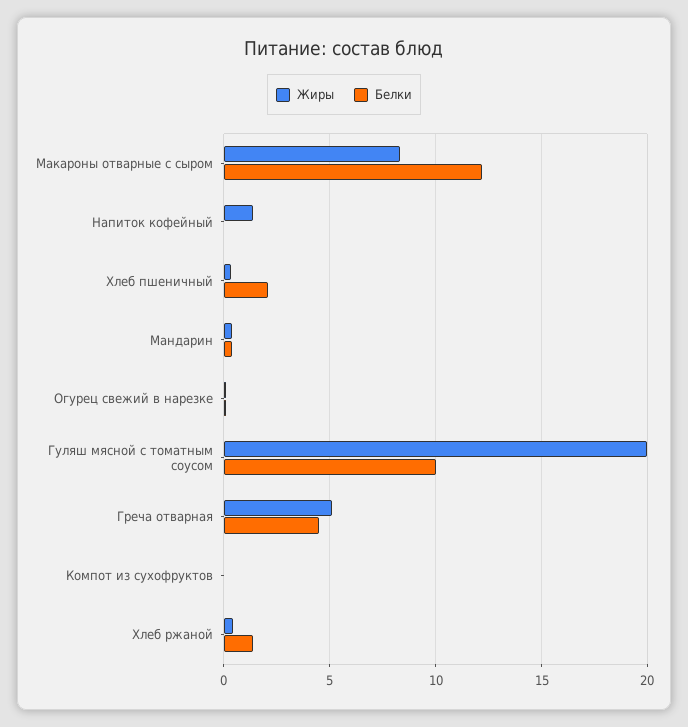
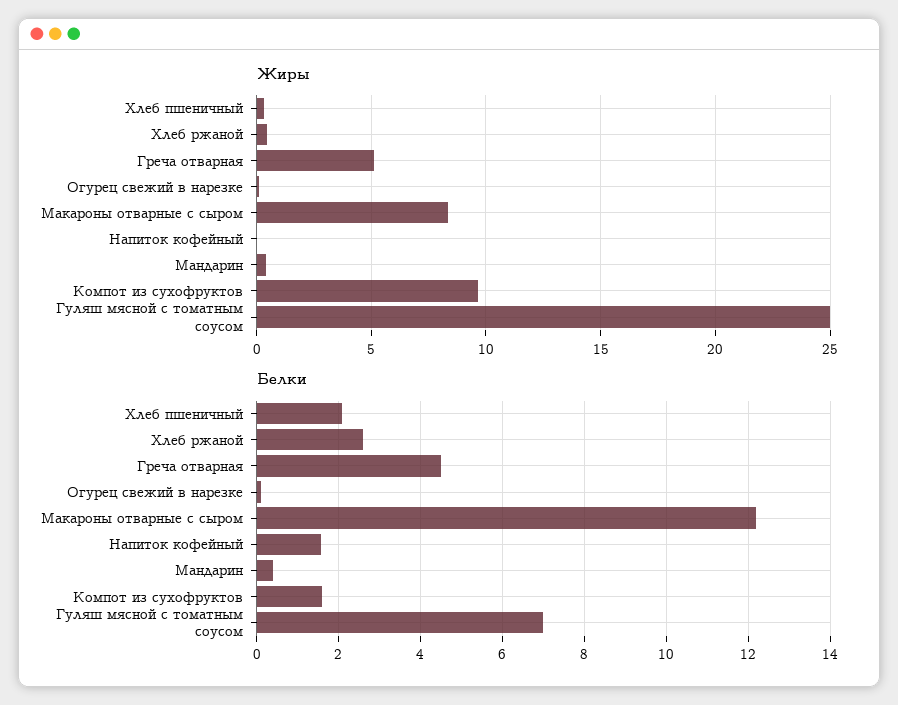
  {
    "Жиры": {
      "Макароны отварные с сыром": 8.5,
-     "Напиток кофейный": 1.5,
+     "Напиток кофейный": 0,
      "Хлеб пшеничный": 0.5,
      "Мандарин": 0.5,
      "Огурец свежий в нарезке": 0,
-     "Гуляш мясной с томатным соусом": 20,
+     "Гуляш мясной с томатным соусом": 25,
      "Греча отварная": 5,
-     "Компот из сухофруктов": 0,
+     "Компот из сухофруктов": 9.5,
      "Хлеб ржаной": 0.5
    },
    "Белки": {
      "Макароны отварные с сыром": 12.2,
-     "Напиток кофейный": 0,
+     "Напиток кофейный": 1.6,
      "Хлеб пшеничный": 2,
      "Мандарин": 0.4,
      "Огурец свежий в нарезке": 0.2,
-     "Гуляш мясной с томатным соусом": 10,
+     "Гуляш мясной с томатным соусом": 7,
      "Греча отварная": 4.6,
-     "Компот из сухофруктов": 0,
+     "Компот из сухофруктов": 1.6,
-     "Хлеб ржаной": 1.5
+     "Хлеб ржаной": 2.6
    }
  }

